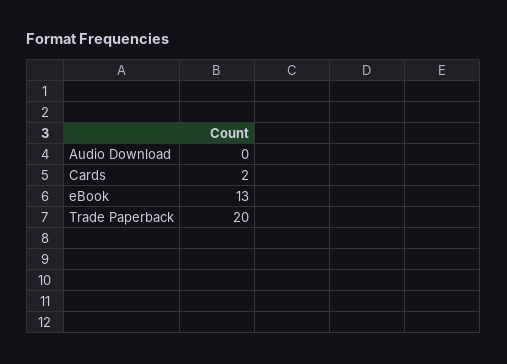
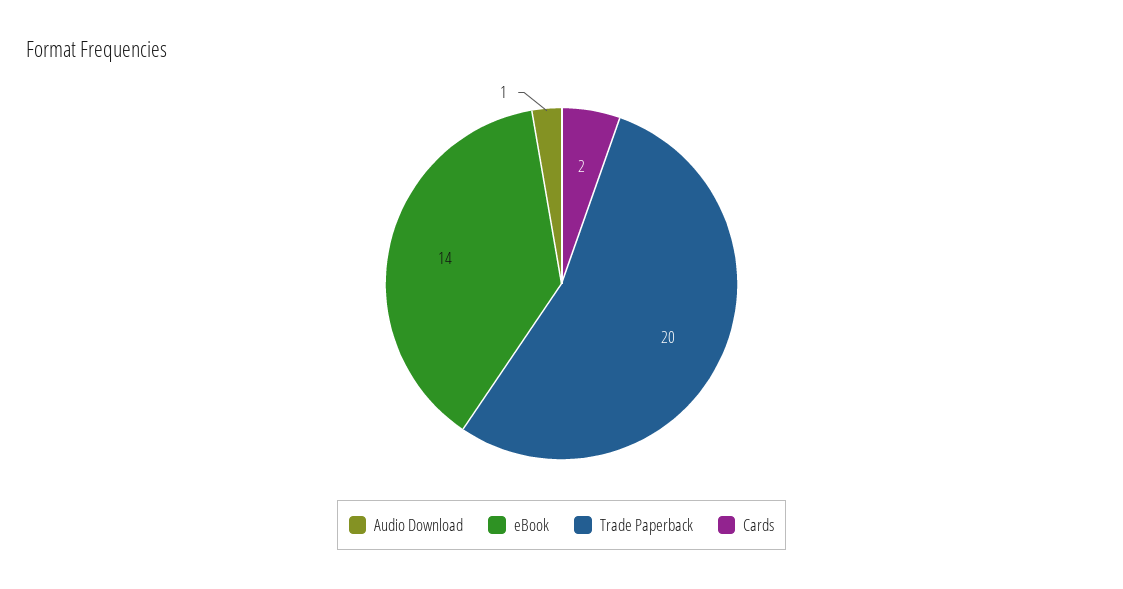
  {
-   "Audio Download": 0,
+   "Audio Download": 1,
    "Cards": 2,
-   "eBook": 13,
+   "eBook": 14,
    "Trade Paperback": 20
  }

